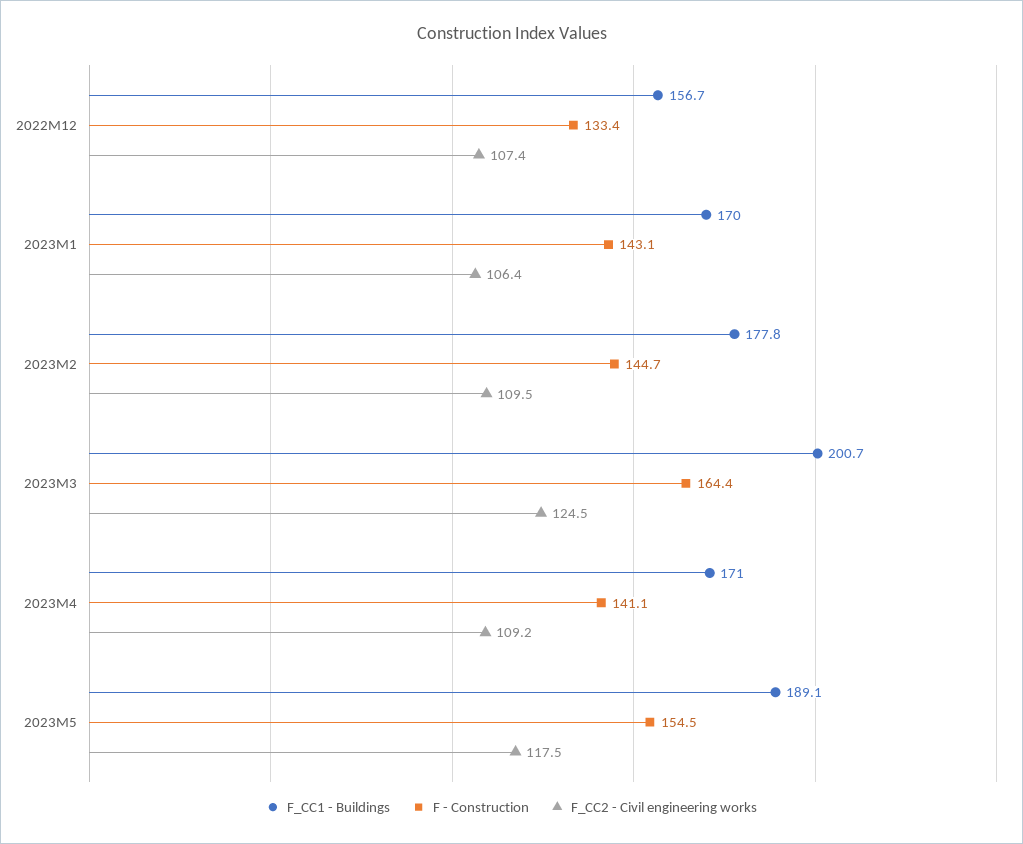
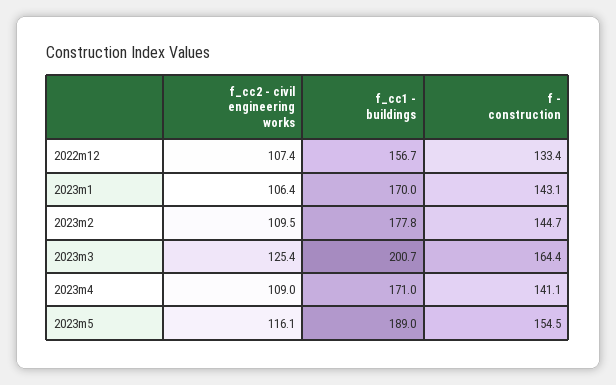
  {
    "F_CC1 - Buildings": {
      "2022M12": 156.7,
      "2023M1": 170,
      "2023M2": 177.8,
      "2023M3": 200.7,
      "2023M4": 171,
-     "2023M5": 189.1
+     "2023M5": 189
    },
    "F - Construction": {
      "2022M12": 133.4,
      "2023M1": 143.1,
      "2023M2": 144.7,
      "2023M3": 164.4,
      "2023M4": 141.1,
      "2023M5": 154.5
    },
    "F_CC2 - Civil engineering works": {
      "2022M12": 107.4,
      "2023M1": 106.4,
      "2023M2": 109.5,
-     "2023M3": 124.5,
+     "2023M3": 125.4,
-     "2023M4": 109.2,
+     "2023M4": 109,
-     "2023M5": 117.5
+     "2023M5": 116.1
    }
  }

